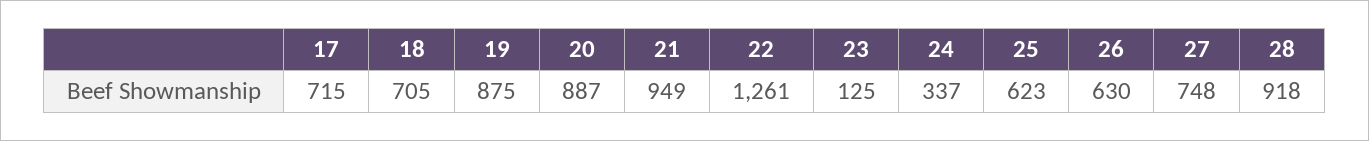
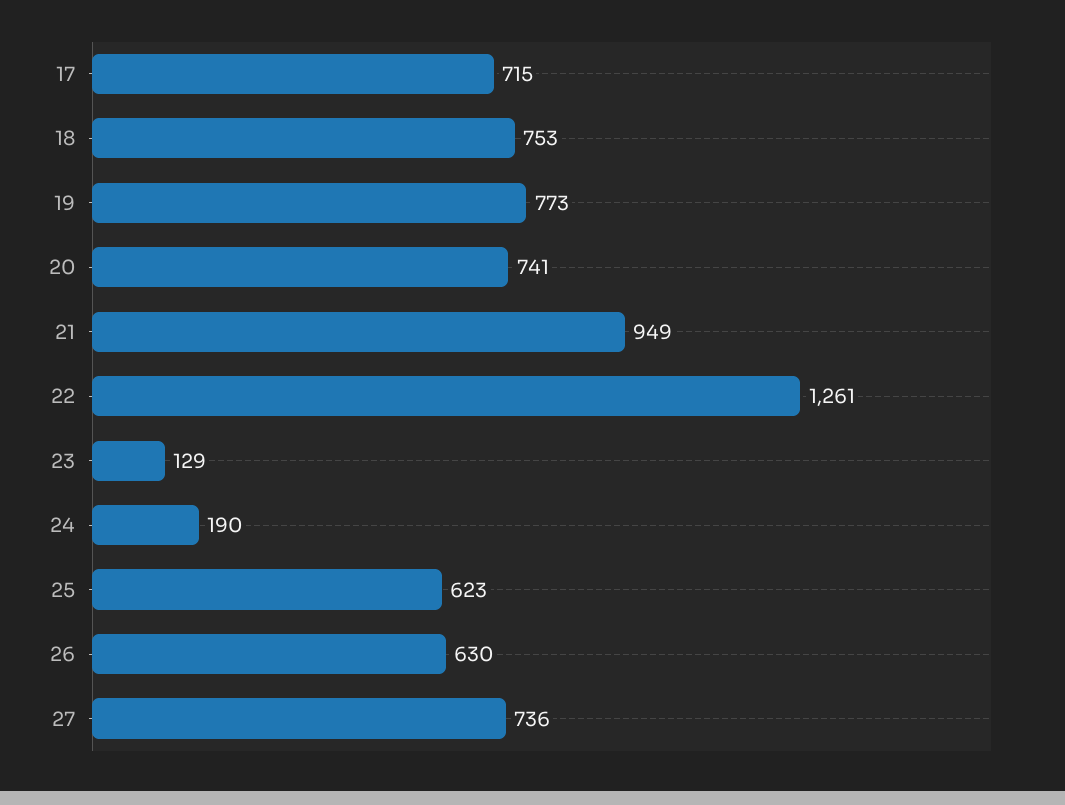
  {
    "17": 715,
-   "18": 705,
+   "18": 753,
-   "19": 875,
+   "19": 773,
-   "20": 887,
+   "20": 741,
    "21": 949,
    "22": 1261,
-   "23": 125,
+   "23": 129,
-   "24": 337,
+   "24": 190,
    "25": 623,
    "26": 630,
-   "27": 748,
+   "27": 736
-   "28": 918
  }

